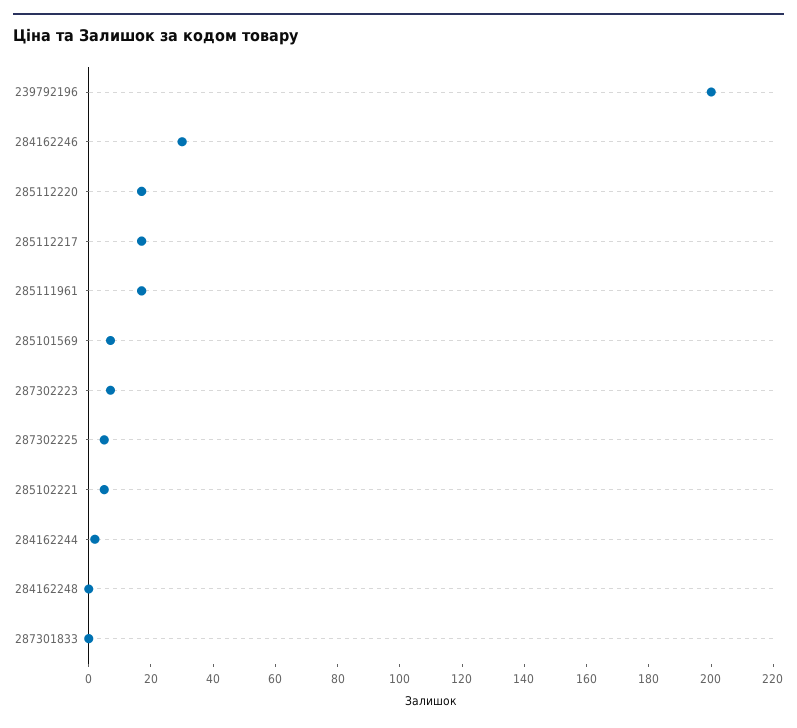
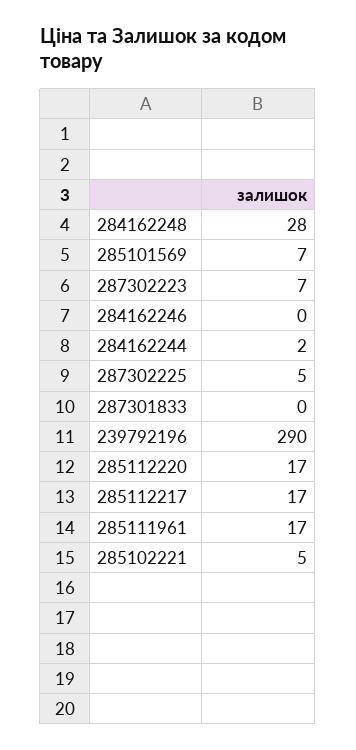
  {
-   "239792196": 200,
+   "239792196": 290,
-   "284162246": 30,
+   "284162246": 0,
    "285112220": 17,
    "285112217": 17,
    "285111961": 17,
    "285101569": 7,
    "287302223": 7,
    "287302225": 5,
    "285102221": 5,
    "284162244": 2,
-   "284162248": 0,
+   "284162248": 28,
    "287301833": 0
  }

